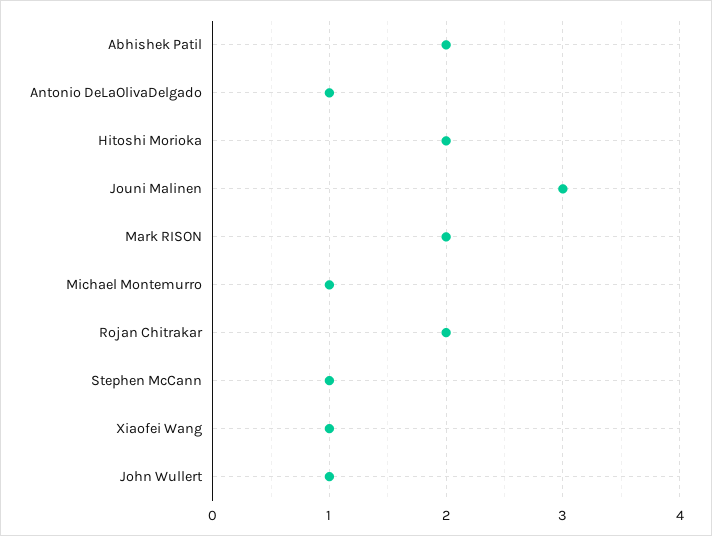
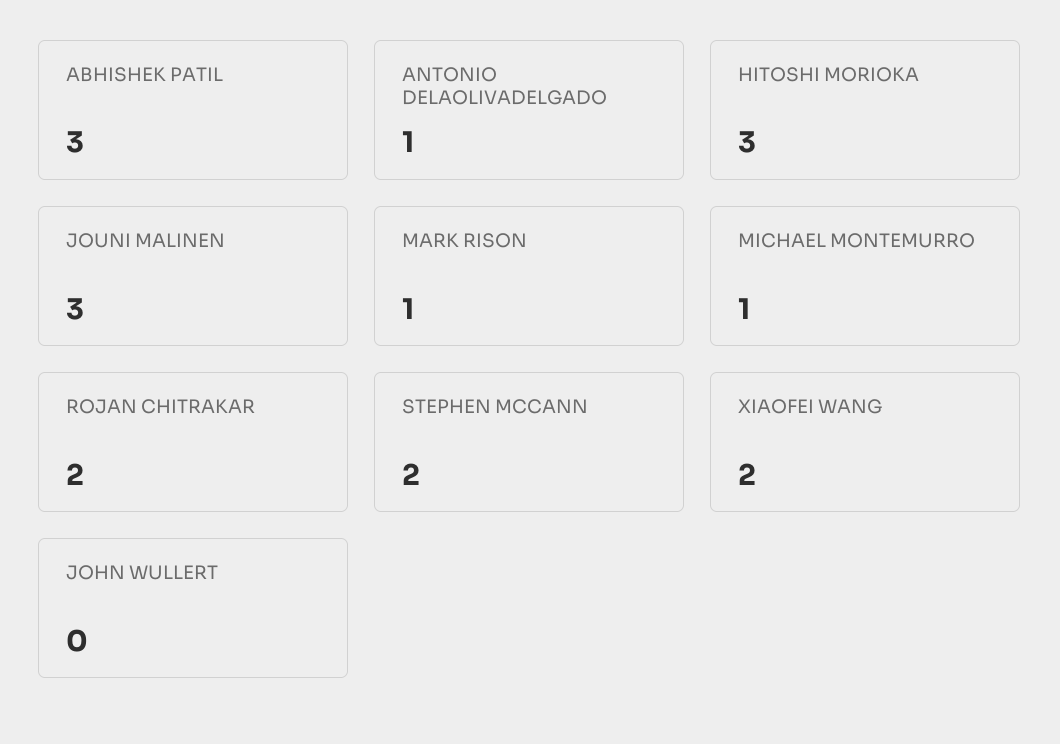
  {
-   "Abhishek Patil": 2,
+   "Abhishek Patil": 3,
    "Antonio DeLaOlivaDelgado": 1,
-   "Hitoshi Morioka": 2,
+   "Hitoshi Morioka": 3,
    "Jouni Malinen": 3,
-   "Mark RISON": 2,
+   "Mark RISON": 1,
    "Michael Montemurro": 1,
    "Rojan Chitrakar": 2,
-   "Stephen McCann": 1,
+   "Stephen McCann": 2,
-   "Xiaofei Wang": 1,
+   "Xiaofei Wang": 2,
-   "John Wullert": 1
+   "John Wullert": 0
  }

